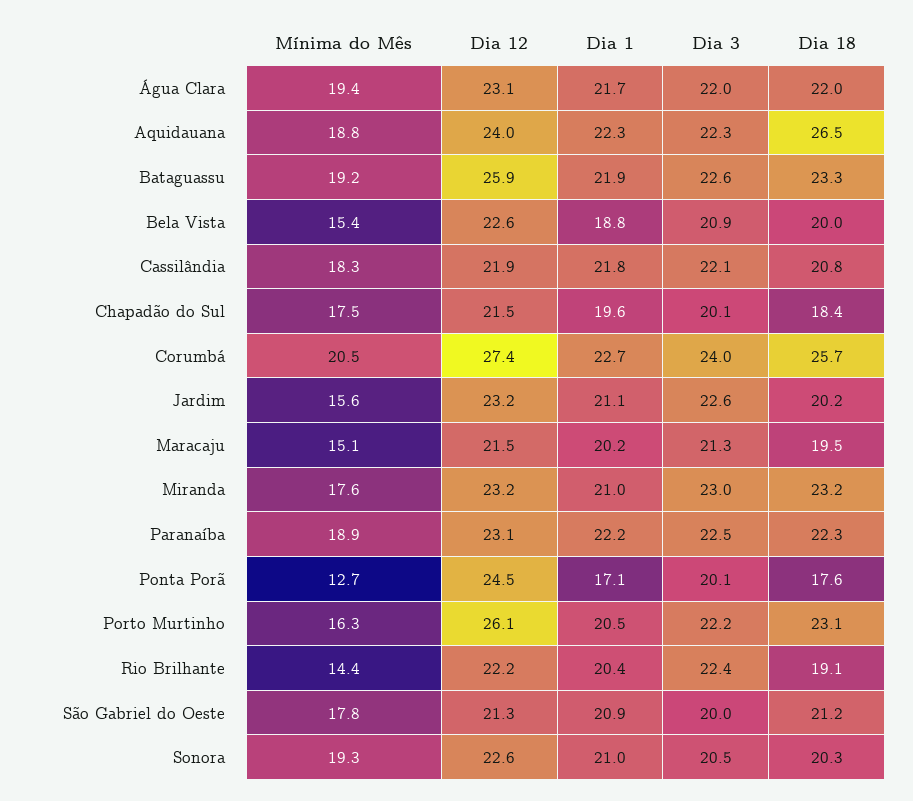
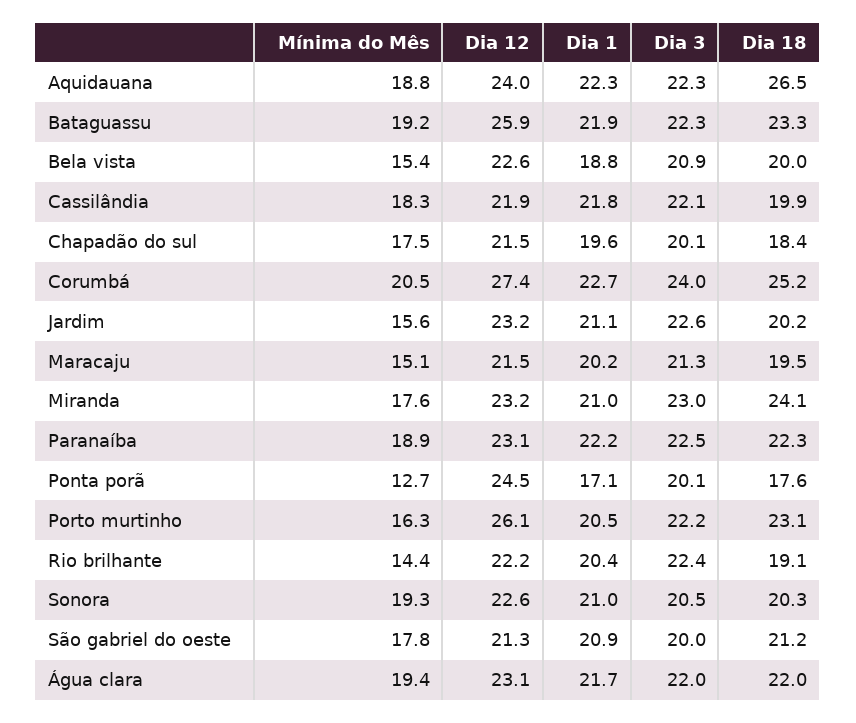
  {
    "Mínima do Mês": {
      "Água Clara": 19.4,
      "Aquidauana": 18.8,
      "Bataguassu": 19.2,
      "Bela Vista": 15.4,
      "Cassilândia": 18.3,
      "Chapadão do Sul": 17.5,
      "Corumbá": 20.5,
      "Jardim": 15.6,
      "Maracaju": 15.1,
      "Miranda": 17.6,
      "Paranaíba": 18.9,
      "Ponta Porã": 12.7,
      "Porto Murtinho": 16.3,
      "Rio Brilhante": 14.4,
      "São Gabriel do Oeste": 17.8,
      "Sonora": 19.3
    },
    "Dia 12": {
      "Água Clara": 23.1,
      "Aquidauana": 24,
      "Bataguassu": 25.9,
      "Bela Vista": 22.6,
      "Cassilândia": 21.9,
      "Chapadão do Sul": 21.5,
      "Corumbá": 27.4,
      "Jardim": 23.2,
      "Maracaju": 21.5,
      "Miranda": 23.2,
      "Paranaíba": 23.1,
      "Ponta Porã": 24.5,
      "Porto Murtinho": 26.1,
      "Rio Brilhante": 22.2,
      "São Gabriel do Oeste": 21.3,
      "Sonora": 22.6
    },
    "Dia 1": {
      "Água Clara": 21.7,
      "Aquidauana": 22.3,
      "Bataguassu": 21.9,
      "Bela Vista": 18.8,
      "Cassilândia": 21.8,
      "Chapadão do Sul": 19.6,
      "Corumbá": 22.7,
      "Jardim": 21.1,
      "Maracaju": 20.2,
      "Miranda": 21,
      "Paranaíba": 22.2,
      "Ponta Porã": 17.1,
      "Porto Murtinho": 20.5,
      "Rio Brilhante": 20.4,
      "São Gabriel do Oeste": 20.9,
      "Sonora": 21
    },
    "Dia 3": {
      "Água Clara": 22,
      "Aquidauana": 22.3,
-     "Bataguassu": 22.6,
+     "Bataguassu": 22.3,
      "Bela Vista": 20.9,
      "Cassilândia": 22.1,
      "Chapadão do Sul": 20.1,
      "Corumbá": 24,
      "Jardim": 22.6,
      "Maracaju": 21.3,
      "Miranda": 23,
      "Paranaíba": 22.5,
      "Ponta Porã": 20.1,
      "Porto Murtinho": 22.2,
      "Rio Brilhante": 22.4,
      "São Gabriel do Oeste": 20,
      "Sonora": 20.5
    },
    "Dia 18": {
      "Água Clara": 22,
      "Aquidauana": 26.5,
      "Bataguassu": 23.3,
      "Bela Vista": 20,
-     "Cassilândia": 20.8,
+     "Cassilândia": 19.9,
      "Chapadão do Sul": 18.4,
-     "Corumbá": 25.7,
+     "Corumbá": 25.2,
      "Jardim": 20.2,
      "Maracaju": 19.5,
-     "Miranda": 23.2,
+     "Miranda": 24.1,
      "Paranaíba": 22.3,
      "Ponta Porã": 17.6,
      "Porto Murtinho": 23.1,
      "Rio Brilhante": 19.1,
      "São Gabriel do Oeste": 21.2,
      "Sonora": 20.3
    }
  }

